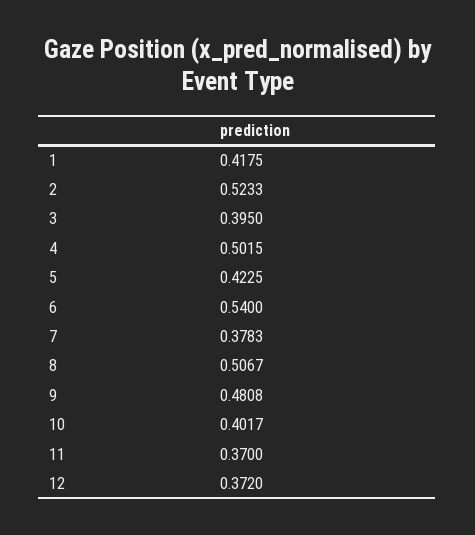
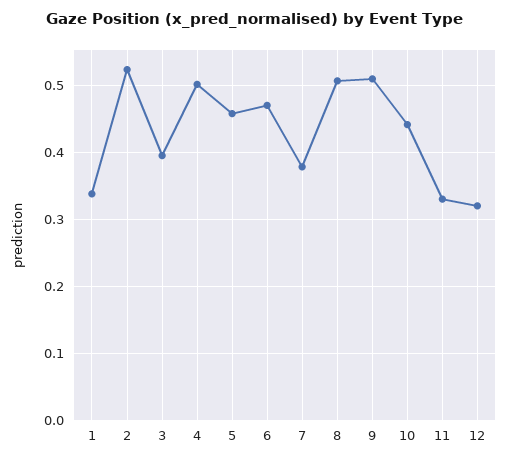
  {
-   "1": 0.4175,
+   "1": 0.34,
    "2": 0.5233,
    "3": 0.395,
    "4": 0.5015,
-   "5": 0.4225,
+   "5": 0.46,
-   "6": 0.54,
+   "6": 0.47,
    "7": 0.3783,
    "8": 0.5067,
-   "9": 0.4808,
+   "9": 0.51,
-   "10": 0.4017,
+   "10": 0.44,
-   "11": 0.37,
+   "11": 0.33,
-   "12": 0.372
+   "12": 0.32
  }

